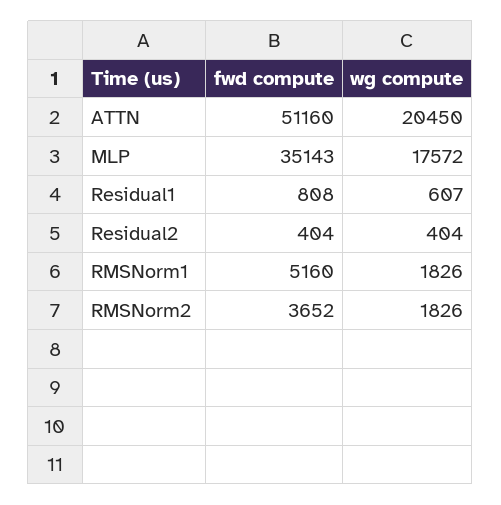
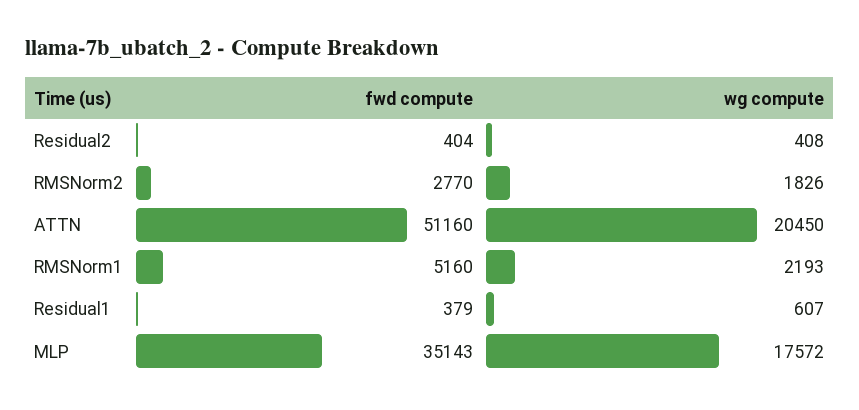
  {
    "fwd compute": {
      "ATTN": 51160,
      "MLP": 35143,
-     "Residual1": 808,
+     "Residual1": 379,
      "Residual2": 404,
      "RMSNorm1": 5160,
-     "RMSNorm2": 3652
+     "RMSNorm2": 2770
    },
    "wg compute": {
      "ATTN": 20450,
      "MLP": 17572,
      "Residual1": 607,
-     "Residual2": 404,
+     "Residual2": 408,
-     "RMSNorm1": 1826,
+     "RMSNorm1": 2193,
      "RMSNorm2": 1826
    }
  }

